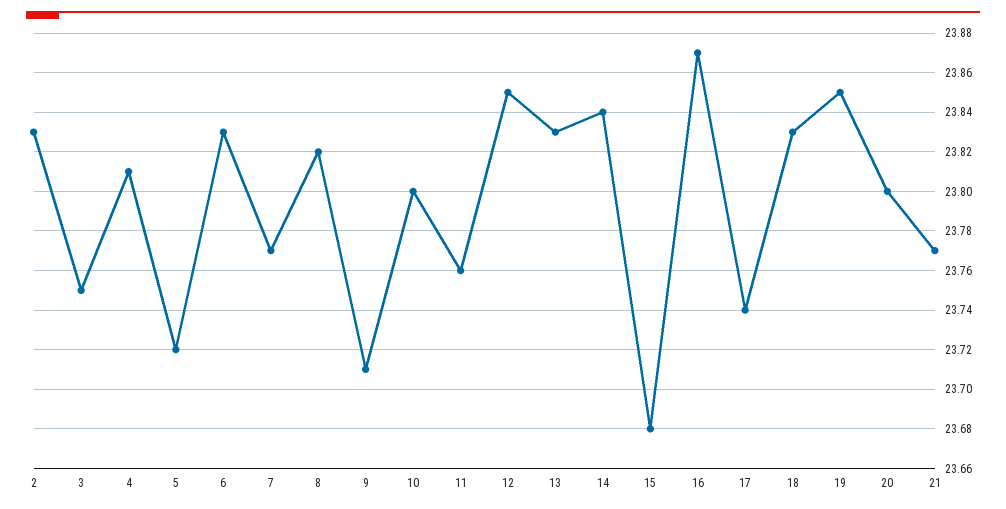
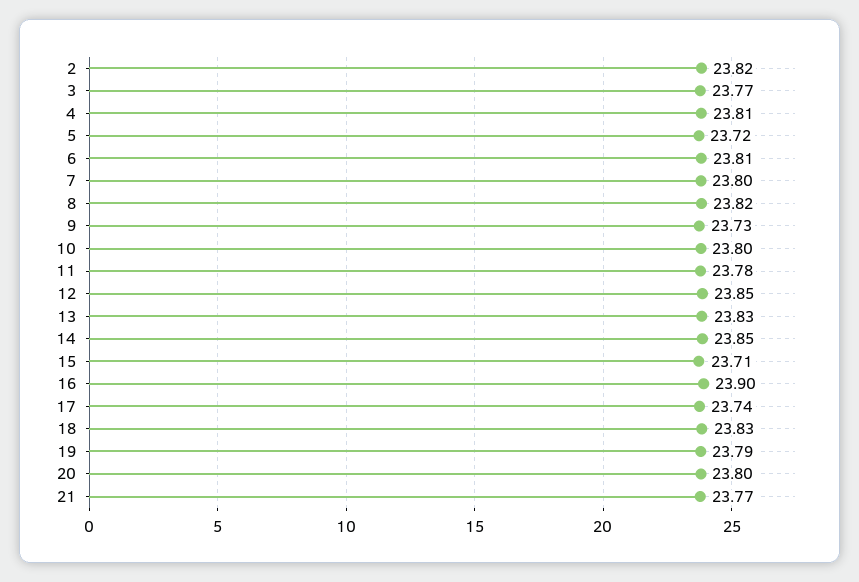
  {
-   "2": 23.83,
+   "2": 23.82,
-   "3": 23.75,
+   "3": 23.77,
    "4": 23.81,
    "5": 23.72,
-   "6": 23.83,
+   "6": 23.81,
-   "7": 23.77,
+   "7": 23.8,
    "8": 23.82,
-   "9": 23.71,
+   "9": 23.73,
    "10": 23.8,
-   "11": 23.76,
+   "11": 23.78,
    "12": 23.85,
    "13": 23.83,
-   "14": 23.84,
+   "14": 23.85,
-   "15": 23.68,
+   "15": 23.71,
-   "16": 23.87,
+   "16": 23.9,
    "17": 23.74,
    "18": 23.83,
-   "19": 23.85,
+   "19": 23.79,
    "20": 23.8,
    "21": 23.77
  }

